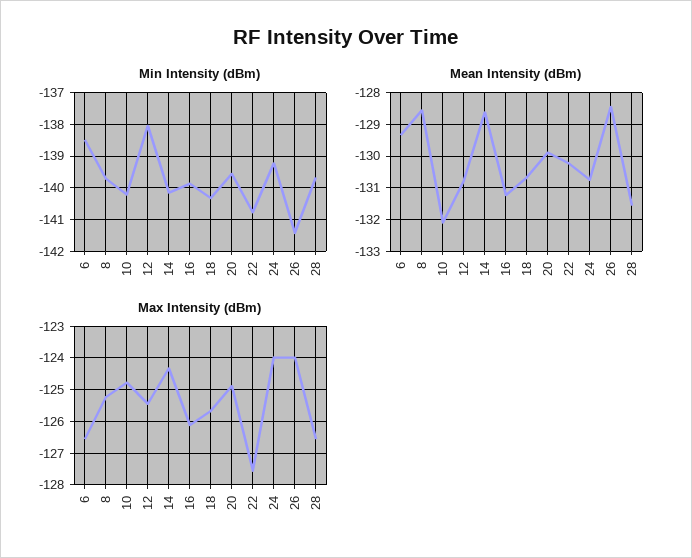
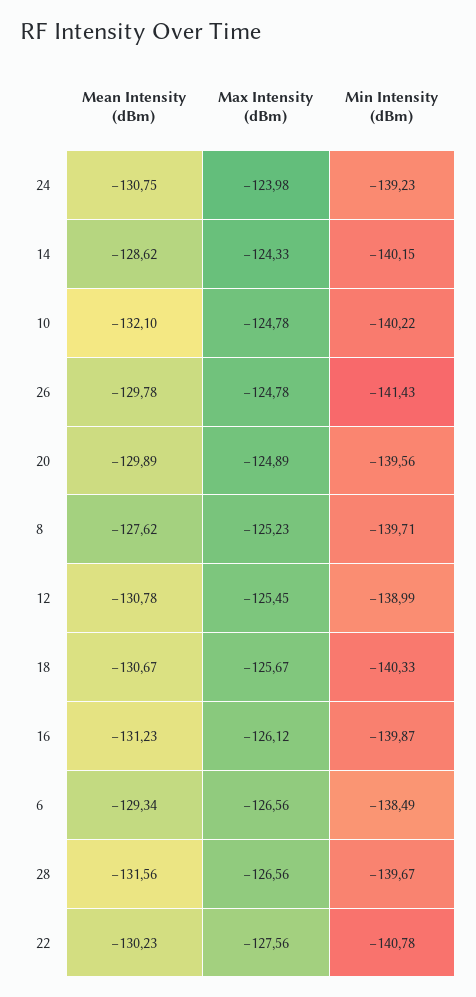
  {
    "Min Intensity (dBm)": {
      "6": -138.49,
      "8": -139.71,
      "10": -140.22,
-     "12": -138,
+     "12": -138.99,
      "14": -140.15,
      "16": -139.87,
      "18": -140.33,
      "20": -139.56,
      "22": -140.78,
      "24": -139.23,
      "26": -141.43,
      "28": -139.67
    },
    "Mean Intensity (dBm)": {
      "6": -129.34,
-     "8": -128.6,
+     "8": -127.62,
      "10": -132.1,
      "12": -130.78,
      "14": -128.62,
      "16": -131.23,
      "18": -130.67,
      "20": -129.89,
      "22": -130.23,
      "24": -130.75,
-     "26": -128.4,
+     "26": -129.78,
      "28": -131.56
    },
    "Max Intensity (dBm)": {
      "6": -126.56,
      "8": -125.23,
      "10": -124.78,
      "12": -125.45,
      "14": -124.33,
      "16": -126.12,
      "18": -125.67,
      "20": -124.89,
      "22": -127.56,
      "24": -123.98,
-     "26": -124,
+     "26": -124.78,
      "28": -126.56
    }
  }

